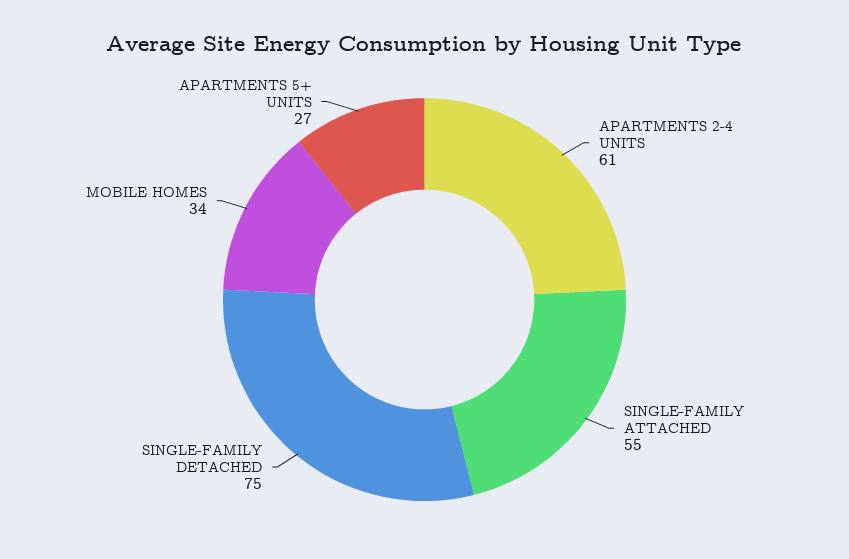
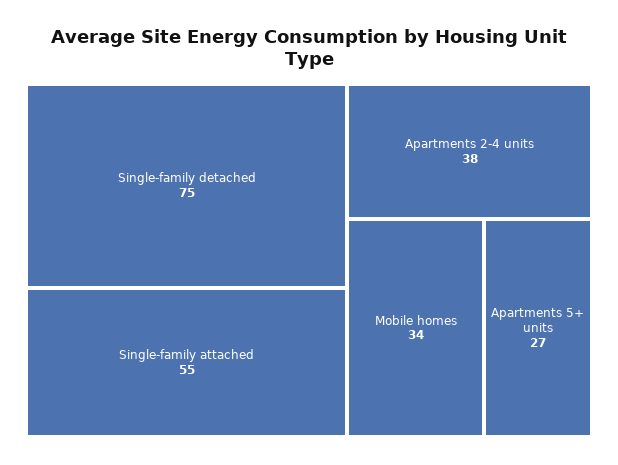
  {
-   "APARTMENTS 2-4 UNITS": 61,
+   "APARTMENTS 2-4 UNITS": 38,
    "SINGLE-FAMILY ATTACHED": 55,
    "SINGLE-FAMILY DETACHED": 75,
    "MOBILE HOMES": 34,
    "APARTMENTS 5+ UNITS": 27
  }

